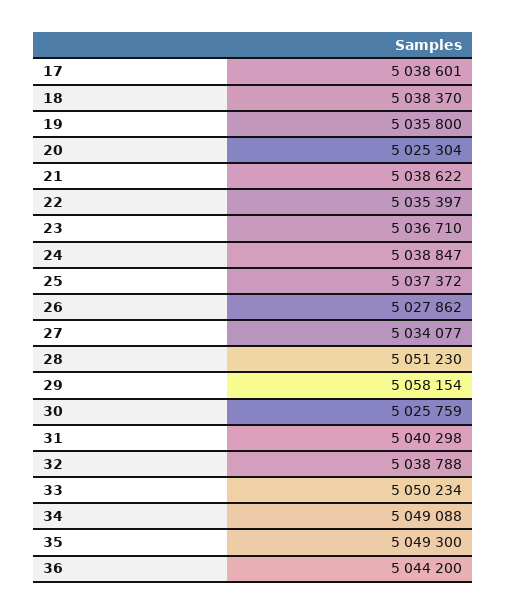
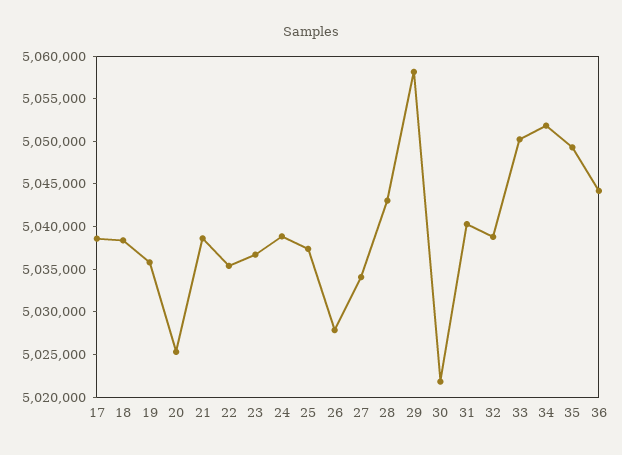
  {
    "17": 5038601,
    "18": 5038370,
    "19": 5035800,
    "20": 5025304,
    "21": 5038622,
    "22": 5035397,
    "23": 5036710,
    "24": 5038847,
    "25": 5037372,
    "26": 5027862,
    "27": 5034077,
-   "28": 5051230,
+   "28": 5043000,
    "29": 5058154,
-   "30": 5025759,
+   "30": 5022000,
    "31": 5040298,
    "32": 5038788,
    "33": 5050234,
-   "34": 5049088,
+   "34": 5052000,
    "35": 5049300,
    "36": 5044200
  }

